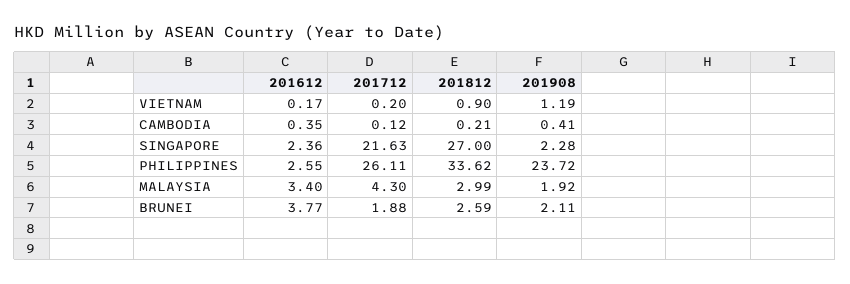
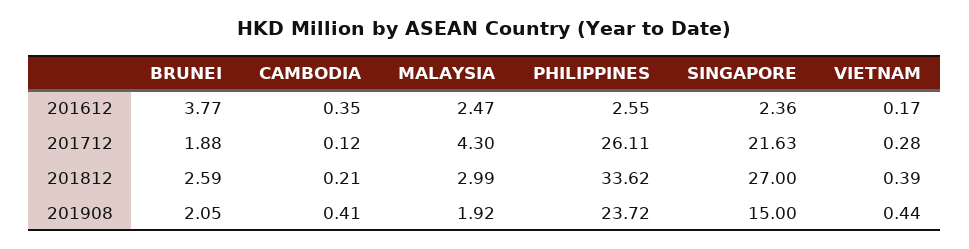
  {
    "201612": {
      "VIETNAM": 0.17,
      "CAMBODIA": 0.35,
      "SINGAPORE": 2.36,
      "PHILIPPINES": 2.55,
-     "MALAYSIA": 3.4,
+     "MALAYSIA": 2.47,
      "BRUNEI": 3.77
    },
    "201712": {
-     "VIETNAM": 0.2,
+     "VIETNAM": 0.28,
      "CAMBODIA": 0.12,
      "SINGAPORE": 21.63,
      "PHILIPPINES": 26.11,
      "MALAYSIA": 4.3,
      "BRUNEI": 1.88
    },
    "201812": {
-     "VIETNAM": 0.9,
+     "VIETNAM": 0.39,
      "CAMBODIA": 0.21,
      "SINGAPORE": 27,
      "PHILIPPINES": 33.62,
      "MALAYSIA": 2.99,
      "BRUNEI": 2.59
    },
    "201908": {
-     "VIETNAM": 1.19,
+     "VIETNAM": 0.44,
      "CAMBODIA": 0.41,
-     "SINGAPORE": 2.28,
+     "SINGAPORE": 15,
      "PHILIPPINES": 23.72,
      "MALAYSIA": 1.92,
-     "BRUNEI": 2.11
+     "BRUNEI": 2.05
    }
  }

